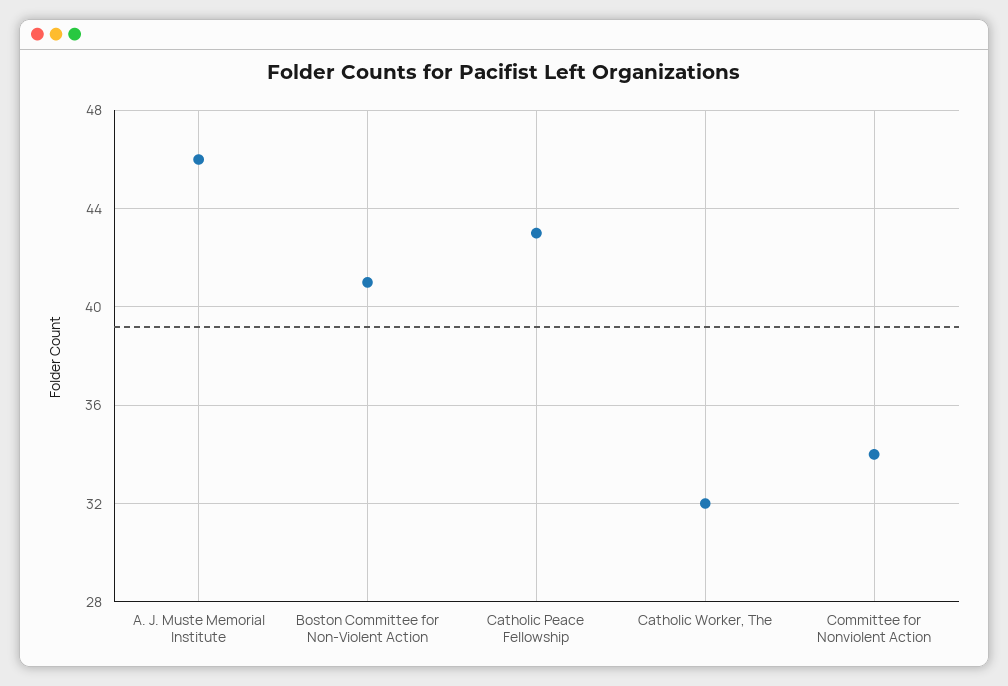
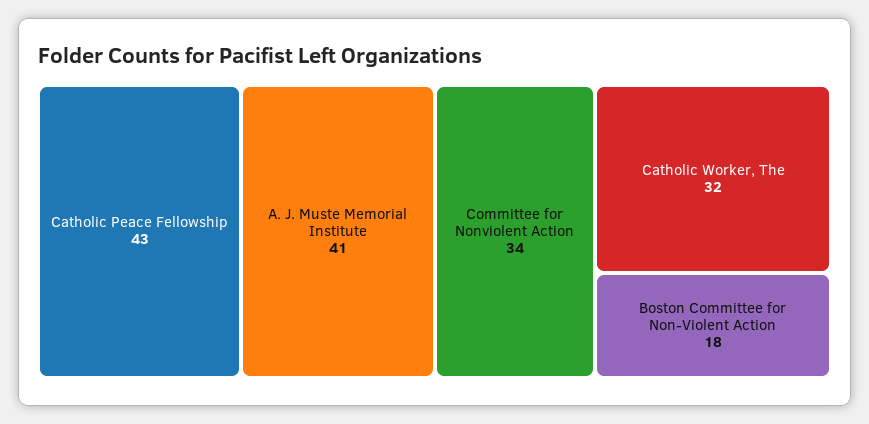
  {
-   "A. J. Muste Memorial Institute": 46,
+   "A. J. Muste Memorial Institute": 41,
-   "Boston Committee for Non-Violent Action": 41,
+   "Boston Committee for Non-Violent Action": 18,
    "Catholic Peace Fellowship": 43,
    "Catholic Worker, The": 32,
    "Committee for Nonviolent Action": 34
  }

